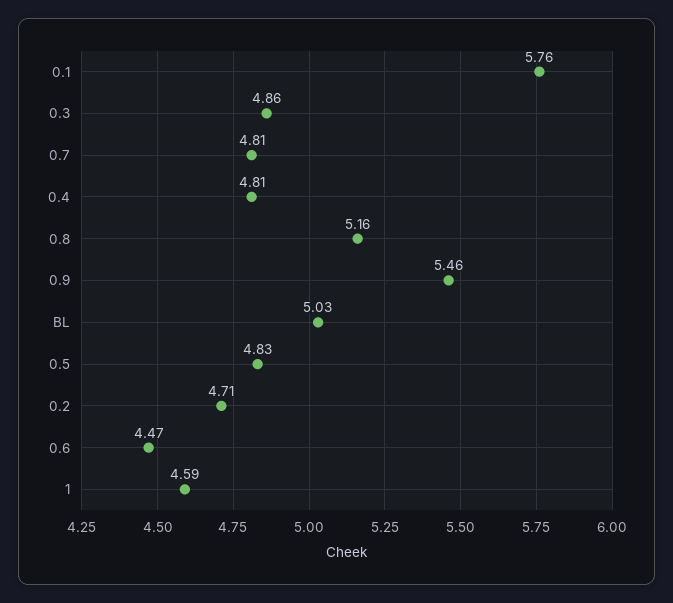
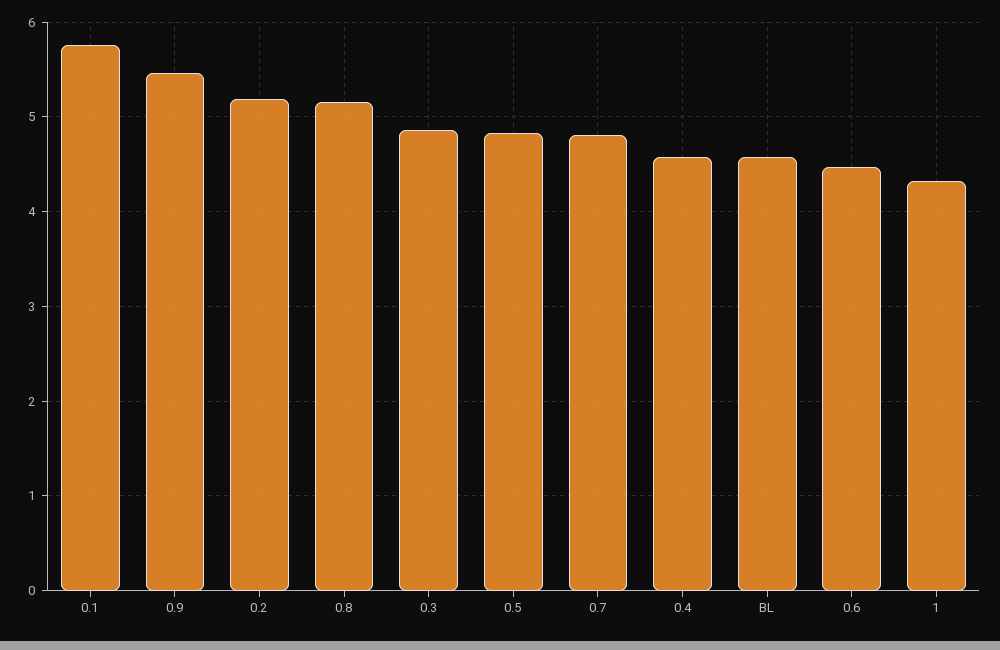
  {
    "0.1": 5.76,
    "0.3": 4.86,
    "0.7": 4.81,
-   "0.4": 4.81,
+   "0.4": 4.6,
    "0.8": 5.16,
    "0.9": 5.46,
-   "BL": 5.03,
+   "BL": 4.6,
    "0.5": 4.83,
-   "0.2": 4.71,
+   "0.2": 5.2,
    "0.6": 4.47,
-   "1": 4.59
+   "1": 4.3
  }

